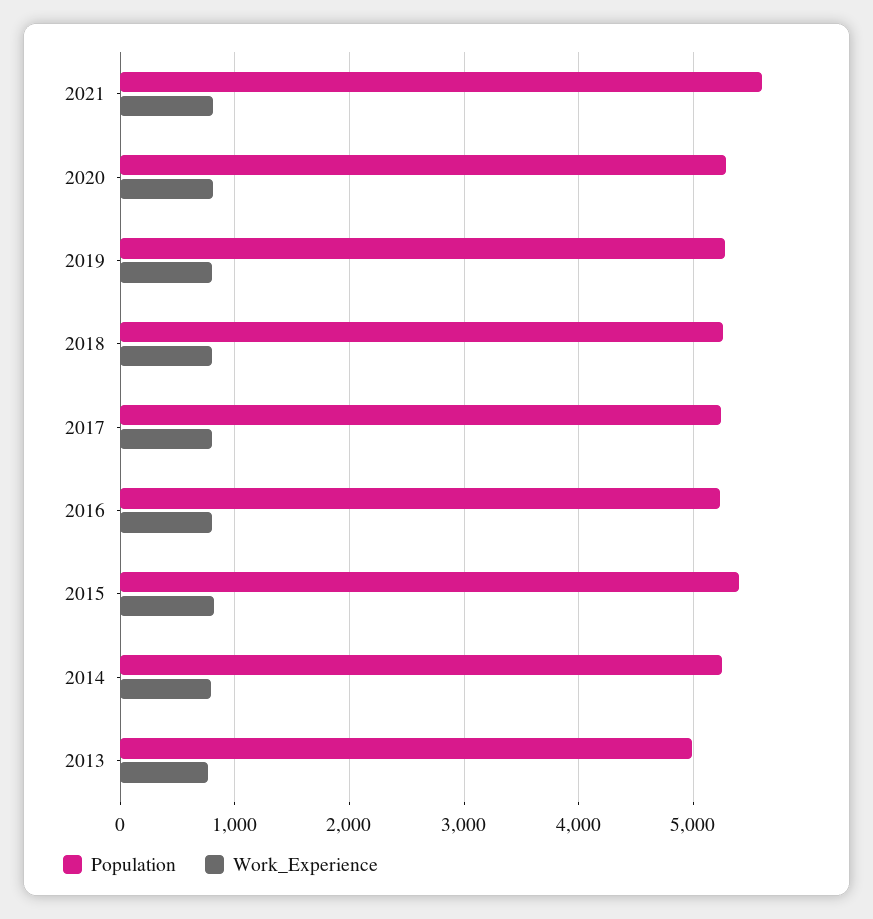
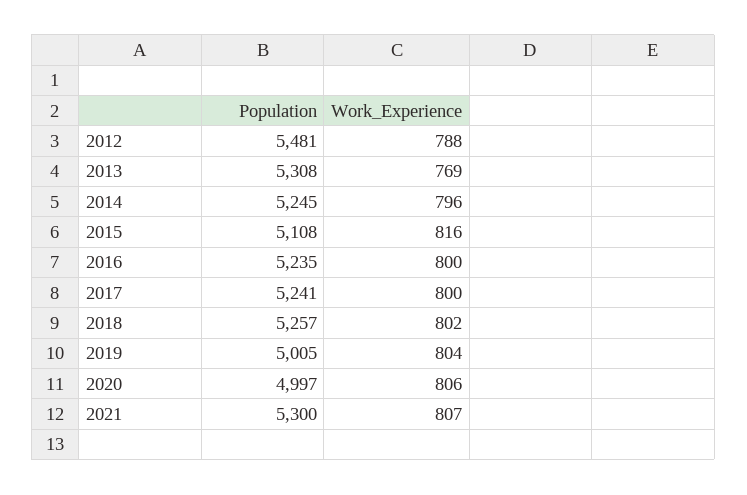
  {
    "Population": {
-     "2021": 5600,
+     "2021": 5300,
-     "2020": 5300,
+     "2020": 4997,
-     "2019": 5300,
+     "2019": 5005,
      "2018": 5257,
      "2017": 5241,
      "2016": 5235,
-     "2015": 5400,
+     "2015": 5108,
      "2014": 5245,
-     "2013": 5000
+     "2013": 5308,
+     "2012": 5481
    },
    "Work_Experience": {
      "2021": 807,
      "2020": 806,
      "2019": 804,
      "2018": 802,
      "2017": 800,
      "2016": 800,
      "2015": 816,
      "2014": 796,
-     "2013": 769
+     "2013": 769,
+     "2012": 788
    }
  }

